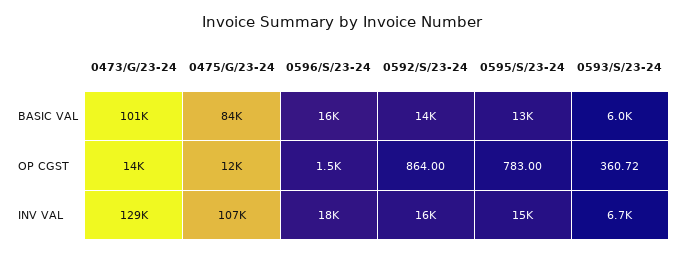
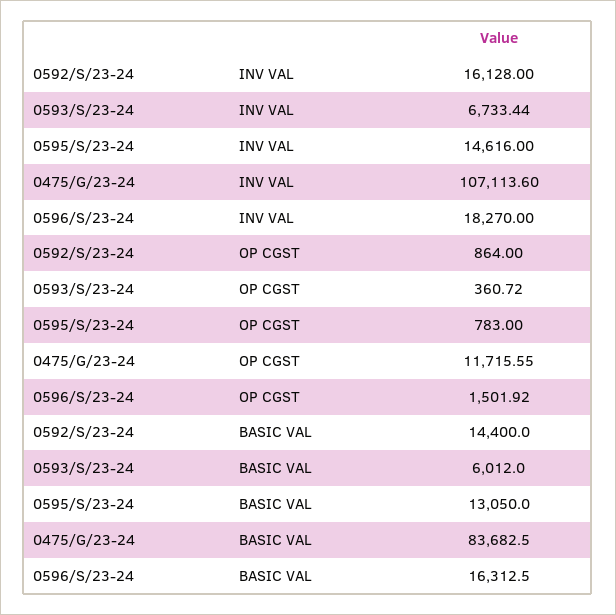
  {
-   "0473/G/23-24": {
-     "BASIC VAL": 101000,
-     "OP CGST": 14000,
-     "INV VAL": 129000
-   },
    "0475/G/23-24": {
      "BASIC VAL": 83682.5,
      "OP CGST": 11715.55,
      "INV VAL": 107113.6
    },
    "0596/S/23-24": {
      "BASIC VAL": 16312.5,
      "OP CGST": 1501.92,
      "INV VAL": 18270
    },
    "0592/S/23-24": {
      "BASIC VAL": 14400,
      "OP CGST": 864,
      "INV VAL": 16128
    },
    "0595/S/23-24": {
      "BASIC VAL": 13050,
      "OP CGST": 783,
      "INV VAL": 14616
    },
    "0593/S/23-24": {
      "BASIC VAL": 6012,
      "OP CGST": 360.72,
      "INV VAL": 6733.44
    }
  }

